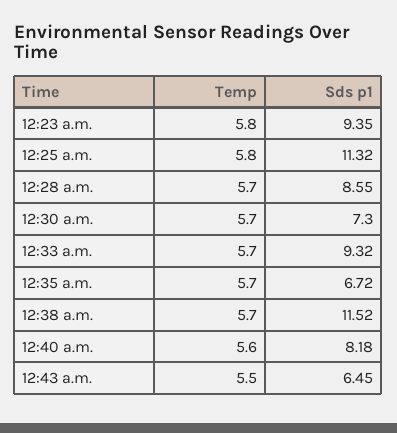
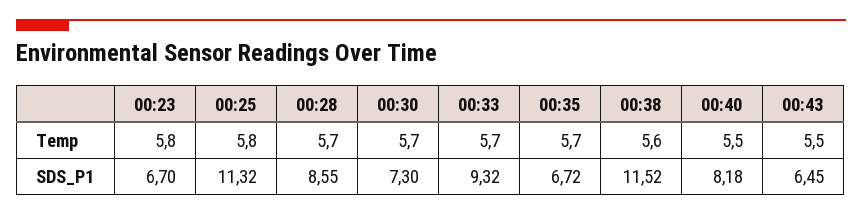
  {
    "Temp": {
      "12:23 a.m.": 5.8,
      "12:25 a.m.": 5.8,
      "12:28 a.m.": 5.7,
      "12:30 a.m.": 5.7,
      "12:33 a.m.": 5.7,
      "12:35 a.m.": 5.7,
-     "12:38 a.m.": 5.7,
+     "12:38 a.m.": 5.6,
-     "12:40 a.m.": 5.6,
+     "12:40 a.m.": 5.5,
      "12:43 a.m.": 5.5
    },
    "Sds p1": {
-     "12:23 a.m.": 9.35,
+     "12:23 a.m.": 6.7,
      "12:25 a.m.": 11.32,
      "12:28 a.m.": 8.55,
      "12:30 a.m.": 7.3,
      "12:33 a.m.": 9.32,
      "12:35 a.m.": 6.72,
      "12:38 a.m.": 11.52,
      "12:40 a.m.": 8.18,
      "12:43 a.m.": 6.45
    }
  }

